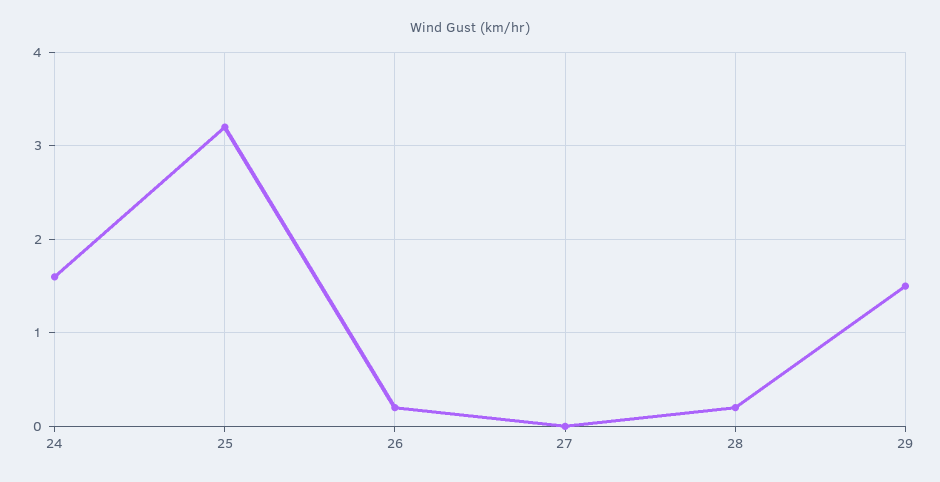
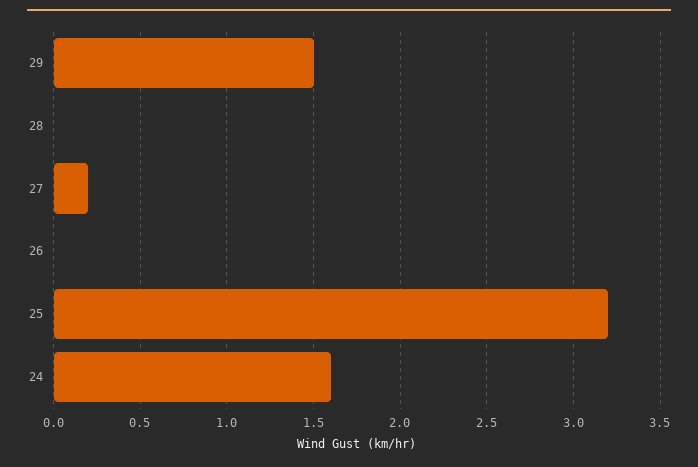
  {
    "24": 1.6,
    "25": 3.2,
-   "26": 0.2,
+   "26": 0,
-   "27": 0,
+   "27": 0.2,
-   "28": 0.2,
+   "28": 0,
    "29": 1.5
  }

